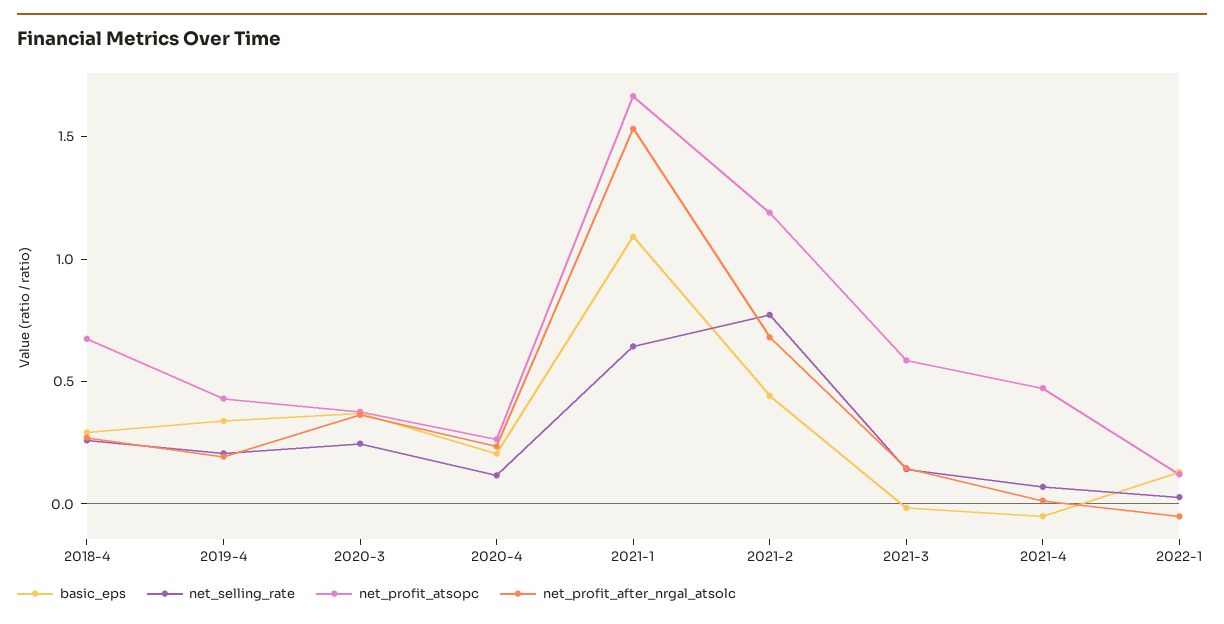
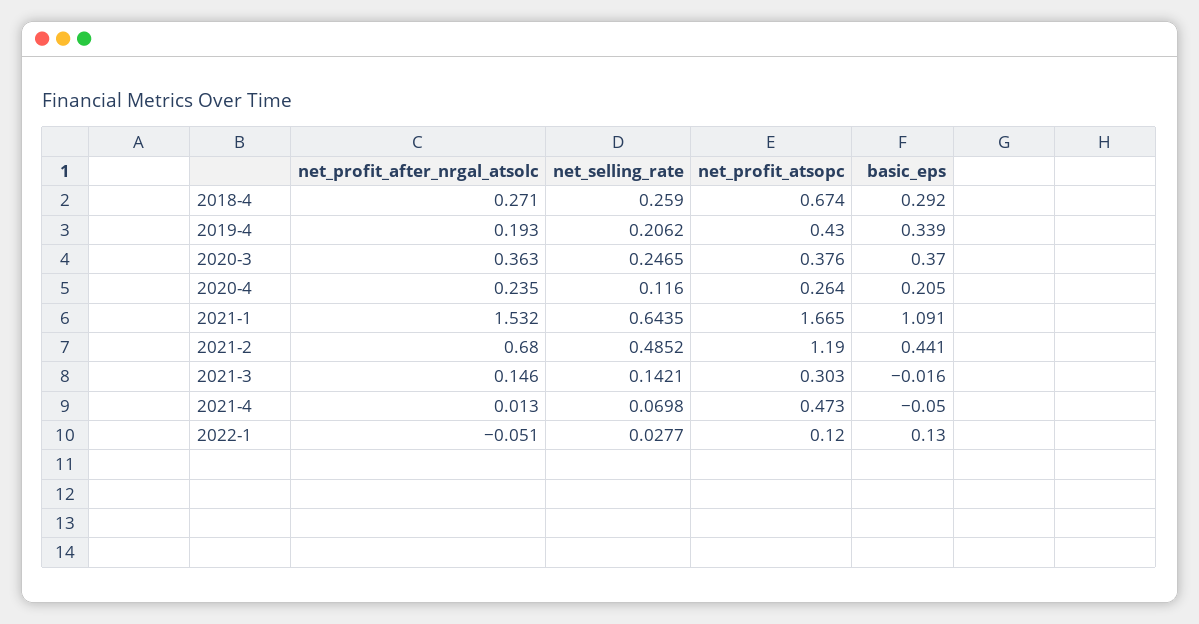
  {
    "basic_eps": {
      "2018-4": 0.292,
      "2019-4": 0.339,
      "2020-3": 0.37,
      "2020-4": 0.205,
      "2021-1": 1.091,
      "2021-2": 0.441,
      "2021-3": -0.016,
      "2021-4": -0.05,
      "2022-1": 0.13
    },
    "net_selling_rate": {
      "2018-4": 0.259,
      "2019-4": 0.2062,
      "2020-3": 0.2465,
      "2020-4": 0.116,
      "2021-1": 0.6435,
-     "2021-2": 0.8,
+     "2021-2": 0.4852,
      "2021-3": 0.1421,
      "2021-4": 0.0698,
      "2022-1": 0.0277
    },
    "net_profit_atsopc": {
      "2018-4": 0.674,
      "2019-4": 0.43,
      "2020-3": 0.376,
      "2020-4": 0.264,
      "2021-1": 1.665,
      "2021-2": 1.19,
-     "2021-3": 0.6,
+     "2021-3": 0.303,
      "2021-4": 0.473,
      "2022-1": 0.12
    },
    "net_profit_after_nrgal_atsolc": {
      "2018-4": 0.271,
      "2019-4": 0.193,
      "2020-3": 0.363,
      "2020-4": 0.235,
      "2021-1": 1.532,
      "2021-2": 0.68,
      "2021-3": 0.146,
      "2021-4": 0.013,
      "2022-1": -0.051
    }
  }

